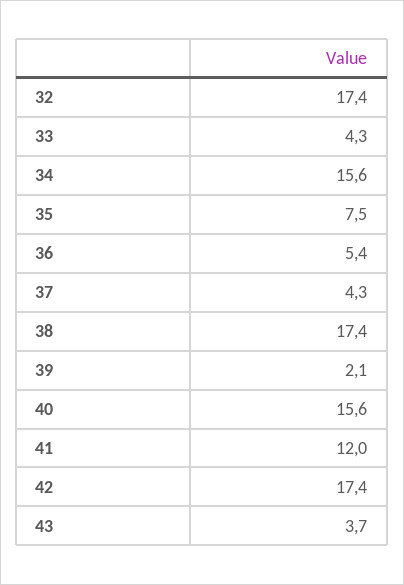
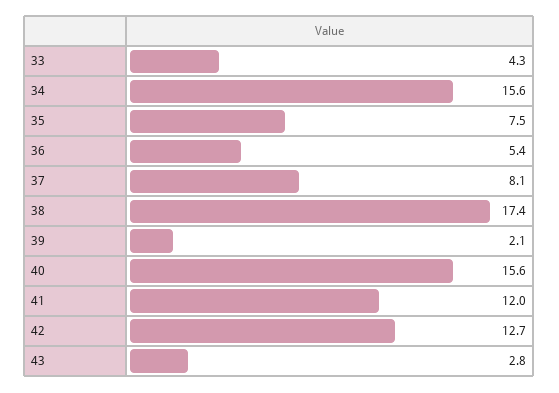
  {
-   "32": 17.4,
    "33": 4.3,
    "34": 15.6,
    "35": 7.5,
    "36": 5.4,
-   "37": 4.3,
+   "37": 8.1,
    "38": 17.4,
    "39": 2.1,
    "40": 15.6,
    "41": 12,
-   "42": 17.4,
+   "42": 12.7,
-   "43": 3.7
+   "43": 2.8
  }

